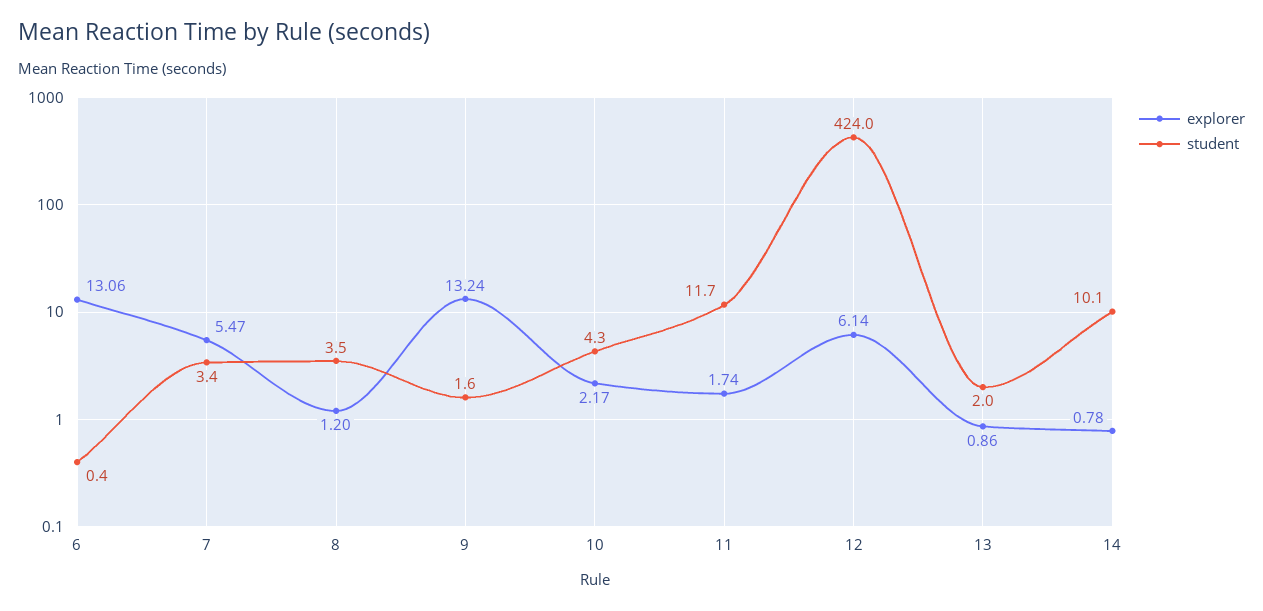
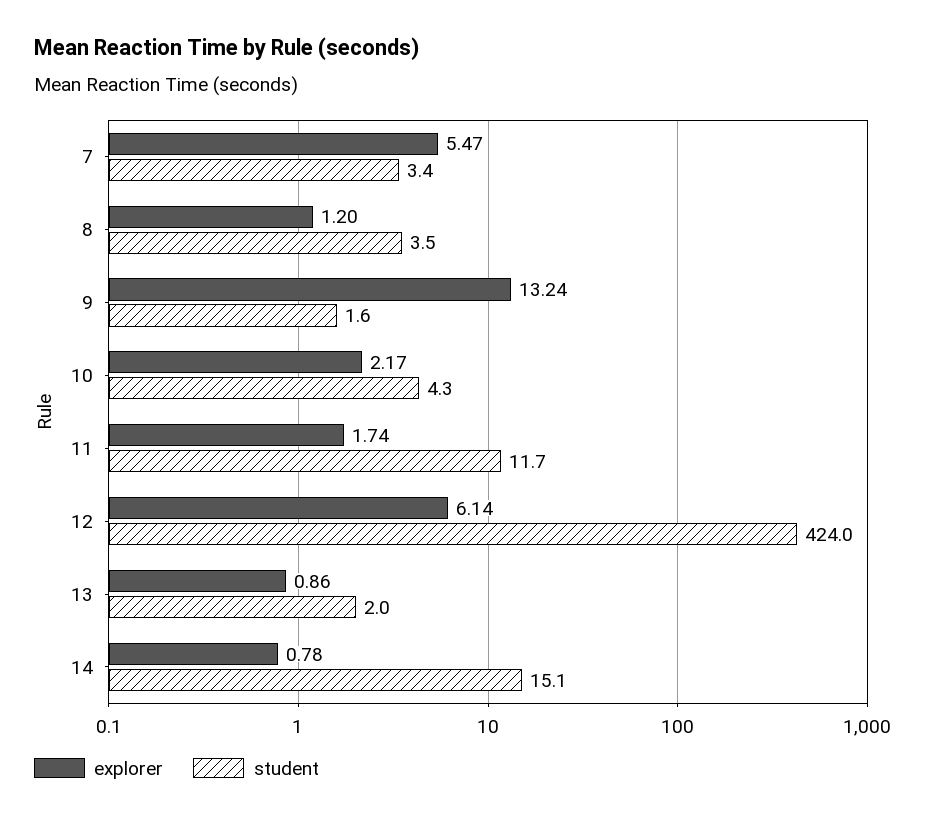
  {
    "explorer": {
-     "6": 13.06,
      "7": 5.47,
      "8": 1.2,
      "9": 13.24,
      "10": 2.17,
      "11": 1.74,
      "12": 6.14,
      "13": 0.86,
      "14": 0.78
    },
    "student": {
-     "6": 0.4,
      "7": 3.4,
      "8": 3.5,
      "9": 1.6,
      "10": 4.3,
      "11": 11.7,
      "12": 424,
      "13": 2,
-     "14": 10.1
+     "14": 15.1
    }
  }

